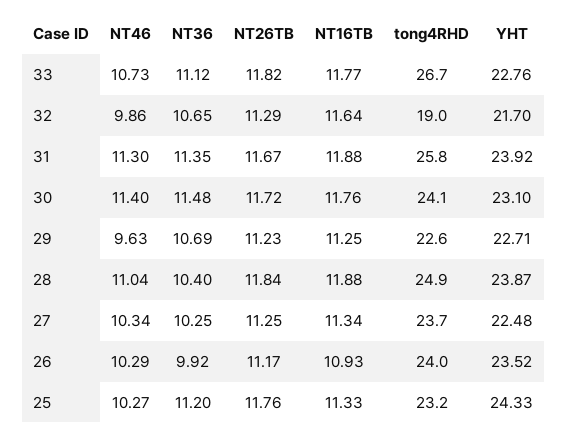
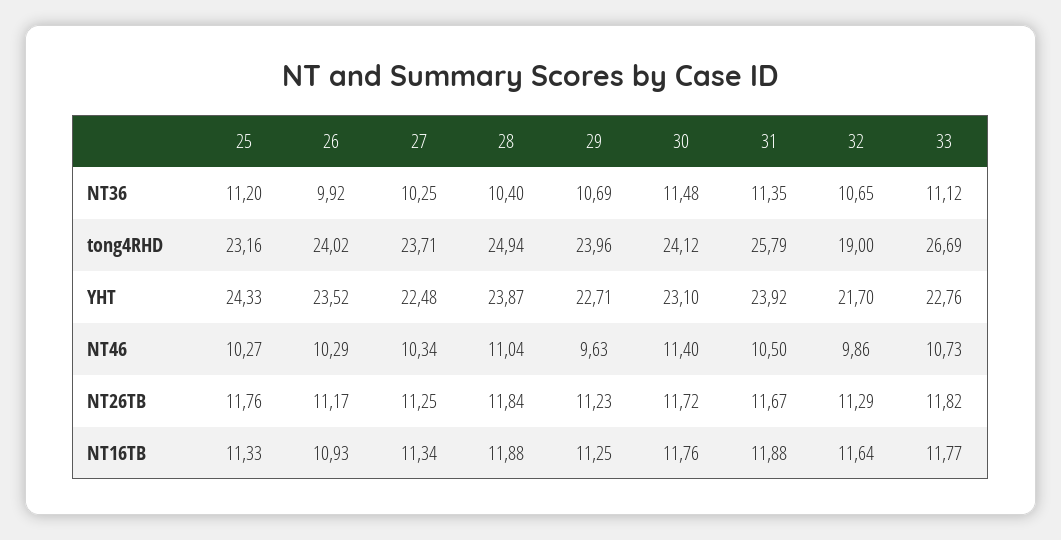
  {
    "NT46": {
      "33": 10.73,
      "32": 9.86,
-     "31": 11.3,
+     "31": 10.5,
      "30": 11.4,
      "29": 9.63,
      "28": 11.04,
      "27": 10.34,
      "26": 10.29,
      "25": 10.27
    },
    "NT36": {
      "33": 11.12,
      "32": 10.65,
      "31": 11.35,
      "30": 11.48,
      "29": 10.69,
      "28": 10.4,
      "27": 10.25,
      "26": 9.92,
      "25": 11.2
    },
    "NT26TB": {
      "33": 11.82,
      "32": 11.29,
      "31": 11.67,
      "30": 11.72,
      "29": 11.23,
      "28": 11.84,
      "27": 11.25,
      "26": 11.17,
      "25": 11.76
    },
    "NT16TB": {
      "33": 11.77,
      "32": 11.64,
      "31": 11.88,
      "30": 11.76,
      "29": 11.25,
      "28": 11.88,
      "27": 11.34,
      "26": 10.93,
      "25": 11.33
    },
    "tong4RHD": {
      "33": 26.69,
      "32": 19,
      "31": 25.79,
      "30": 24.12,
-     "29": 22.6,
+     "29": 23.96,
      "28": 24.94,
      "27": 23.71,
      "26": 24.02,
      "25": 23.16
    },
    "YHT": {
      "33": 22.76,
      "32": 21.7,
      "31": 23.92,
      "30": 23.1,
      "29": 22.71,
      "28": 23.87,
      "27": 22.48,
      "26": 23.52,
      "25": 24.33
    }
  }

